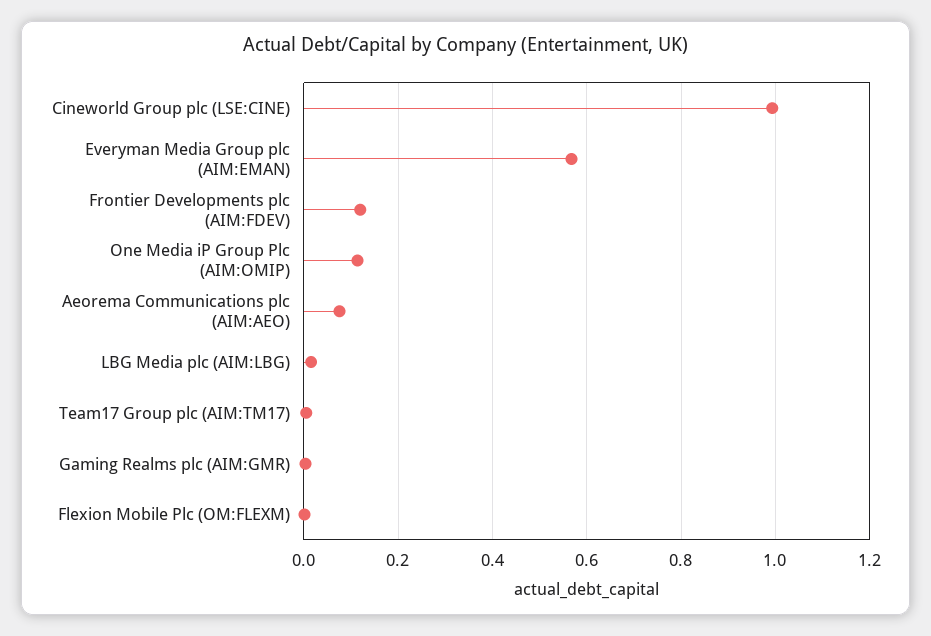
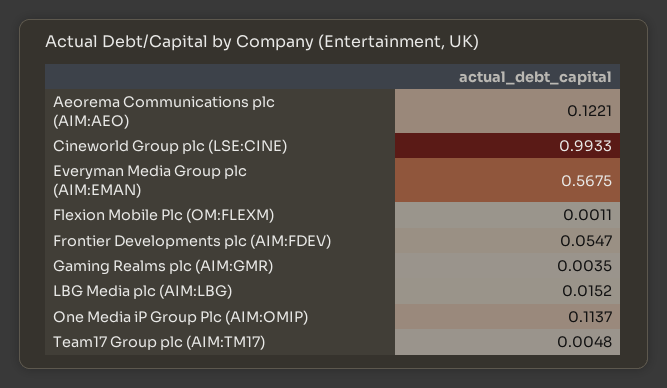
  {
    "Cineworld Group plc (LSE:CINE)": 0.9933,
    "Everyman Media Group plc (AIM:EMAN)": 0.5675,
-   "Frontier Developments plc (AIM:FDEV)": 0.12,
+   "Frontier Developments plc (AIM:FDEV)": 0.0547,
    "One Media iP Group Plc (AIM:OMIP)": 0.1137,
-   "Aeorema Communications plc (AIM:AEO)": 0.08,
+   "Aeorema Communications plc (AIM:AEO)": 0.1221,
    "LBG Media plc (AIM:LBG)": 0.0152,
    "Team17 Group plc (AIM:TM17)": 0.0048,
    "Gaming Realms plc (AIM:GMR)": 0.0035,
    "Flexion Mobile Plc (OM:FLEXM)": 0.0011
  }

